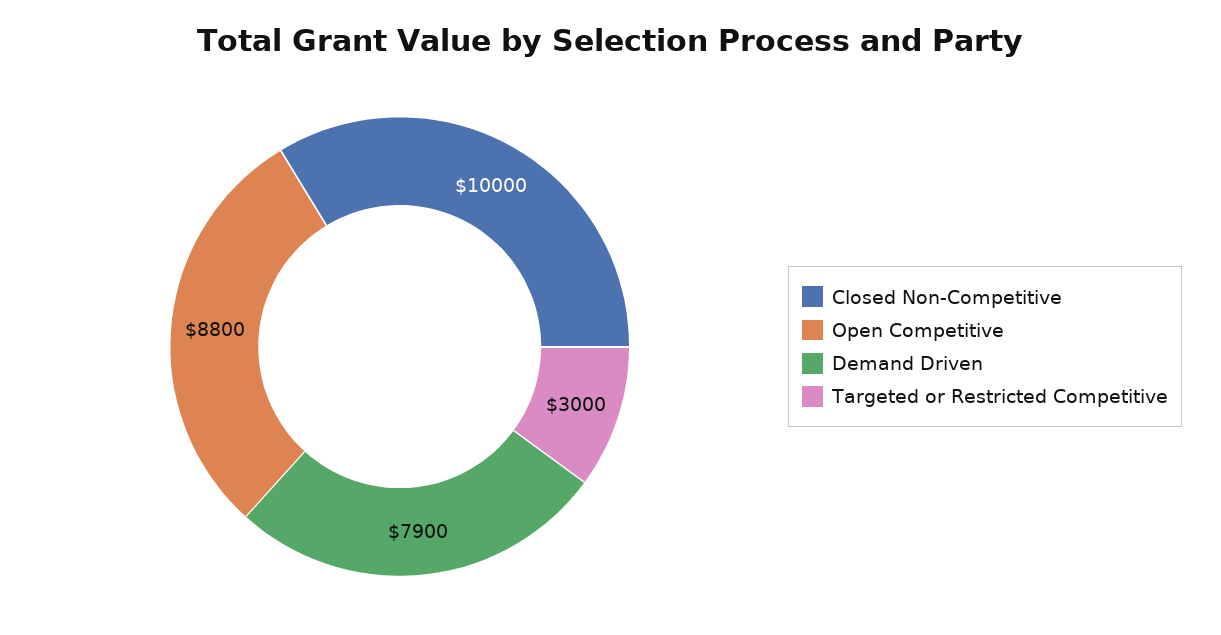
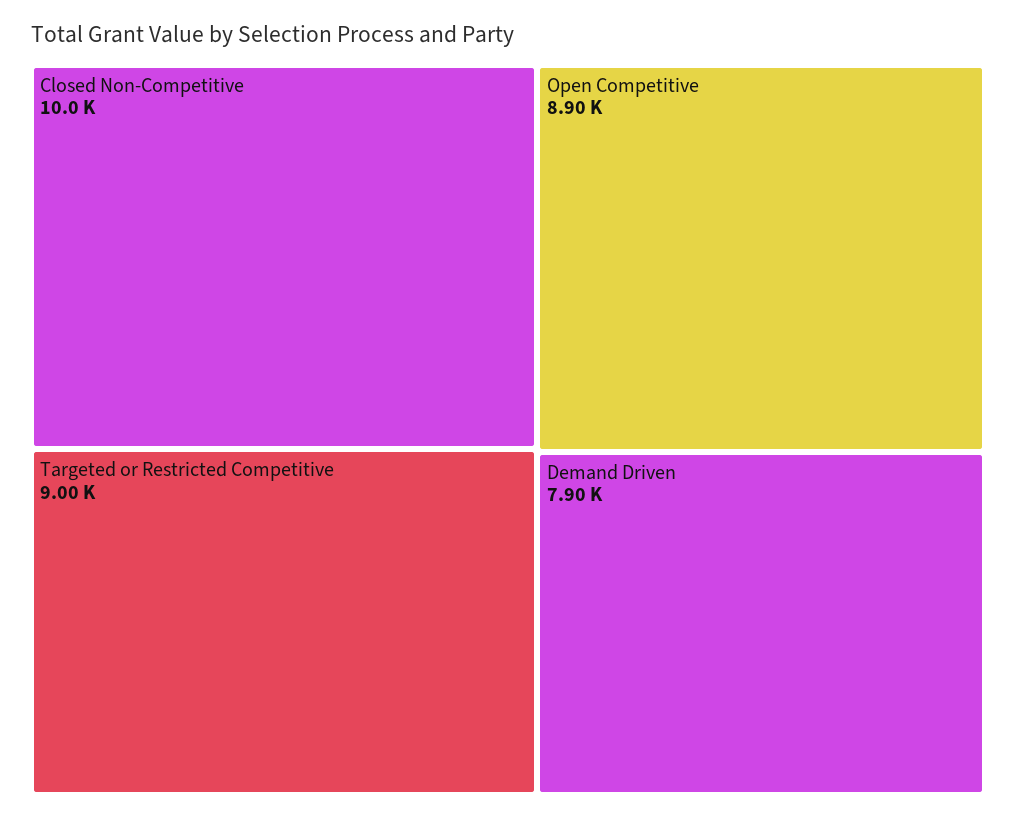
  {
    "Closed Non-Competitive": 10000,
-   "Open Competitive": 8800,
+   "Open Competitive": 8900,
    "Demand Driven": 7900,
-   "Targeted or Restricted Competitive": 3000
+   "Targeted or Restricted Competitive": 9000
  }

